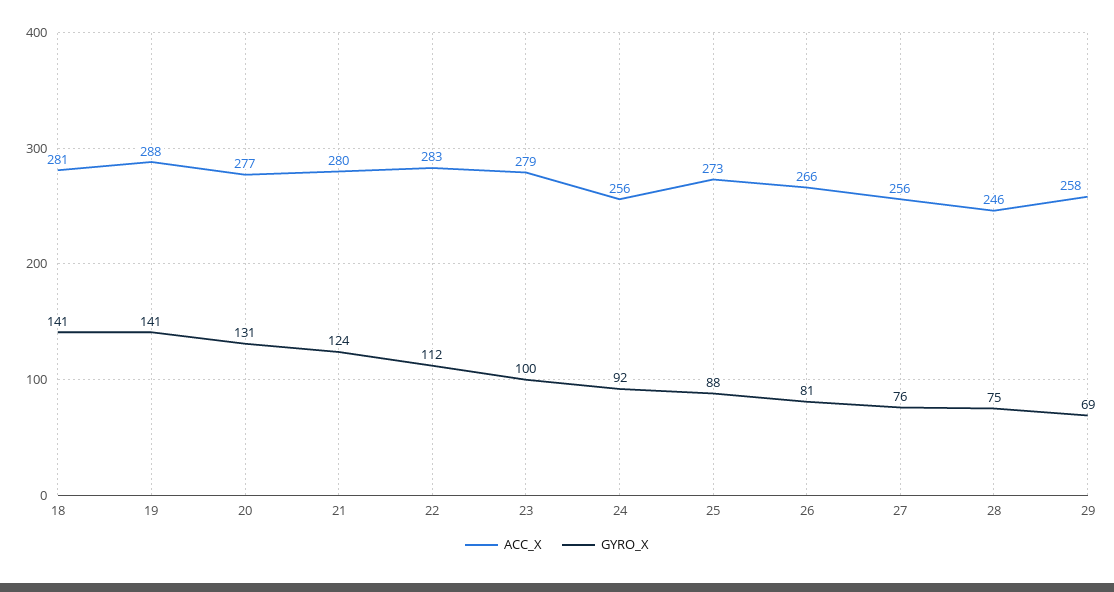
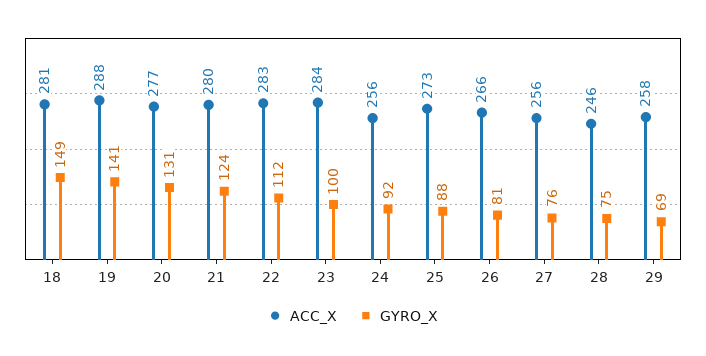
  {
    "ACC_X": {
      "18": 281,
      "19": 288,
      "20": 277,
      "21": 280,
      "22": 283,
-     "23": 279,
+     "23": 284,
      "24": 256,
      "25": 273,
      "26": 266,
      "27": 256,
      "28": 246,
      "29": 258
    },
    "GYRO_X": {
-     "18": 141,
+     "18": 149,
      "19": 141,
      "20": 131,
      "21": 124,
      "22": 112,
      "23": 100,
      "24": 92,
      "25": 88,
      "26": 81,
      "27": 76,
      "28": 75,
      "29": 69
    }
  }

